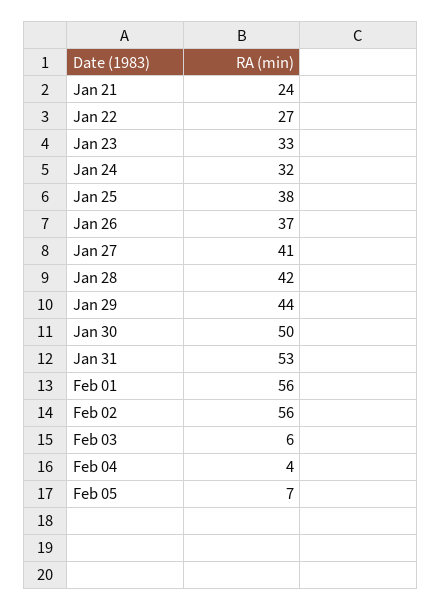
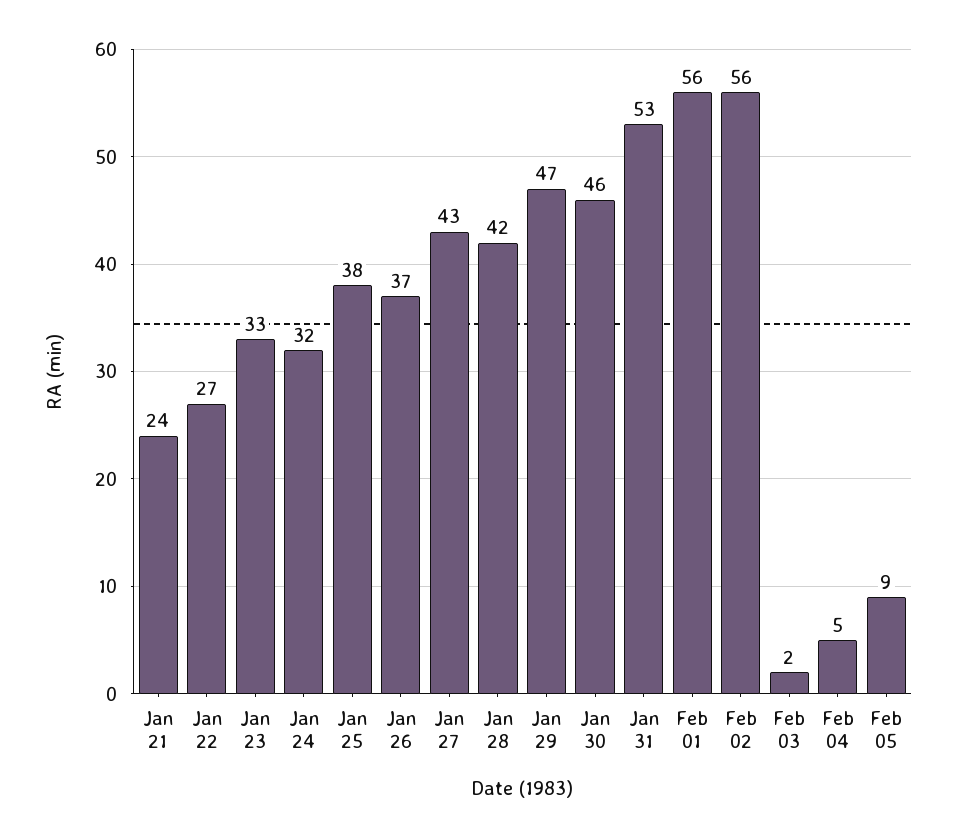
  {
    "Jan 21": 24,
    "Jan 22": 27,
    "Jan 23": 33,
    "Jan 24": 32,
    "Jan 25": 38,
    "Jan 26": 37,
-   "Jan 27": 41,
+   "Jan 27": 43,
    "Jan 28": 42,
-   "Jan 29": 44,
+   "Jan 29": 47,
-   "Jan 30": 50,
+   "Jan 30": 46,
    "Jan 31": 53,
    "Feb 01": 56,
    "Feb 02": 56,
-   "Feb 03": 6,
+   "Feb 03": 2,
-   "Feb 04": 4,
+   "Feb 04": 5,
-   "Feb 05": 7
+   "Feb 05": 9
  }

